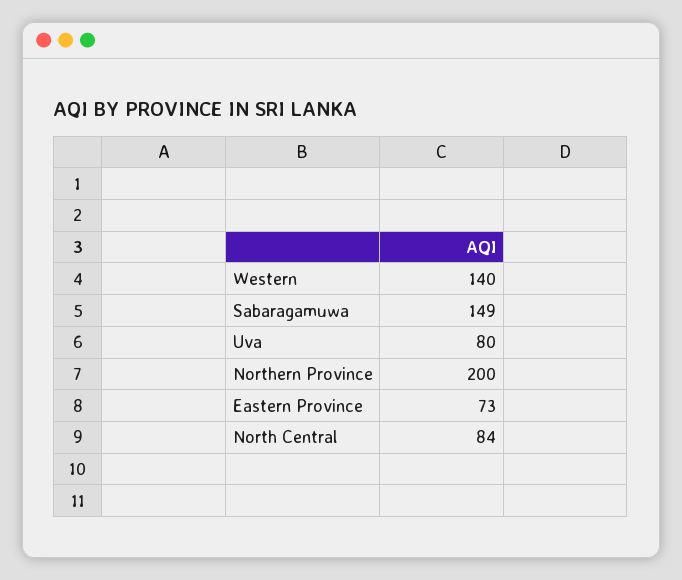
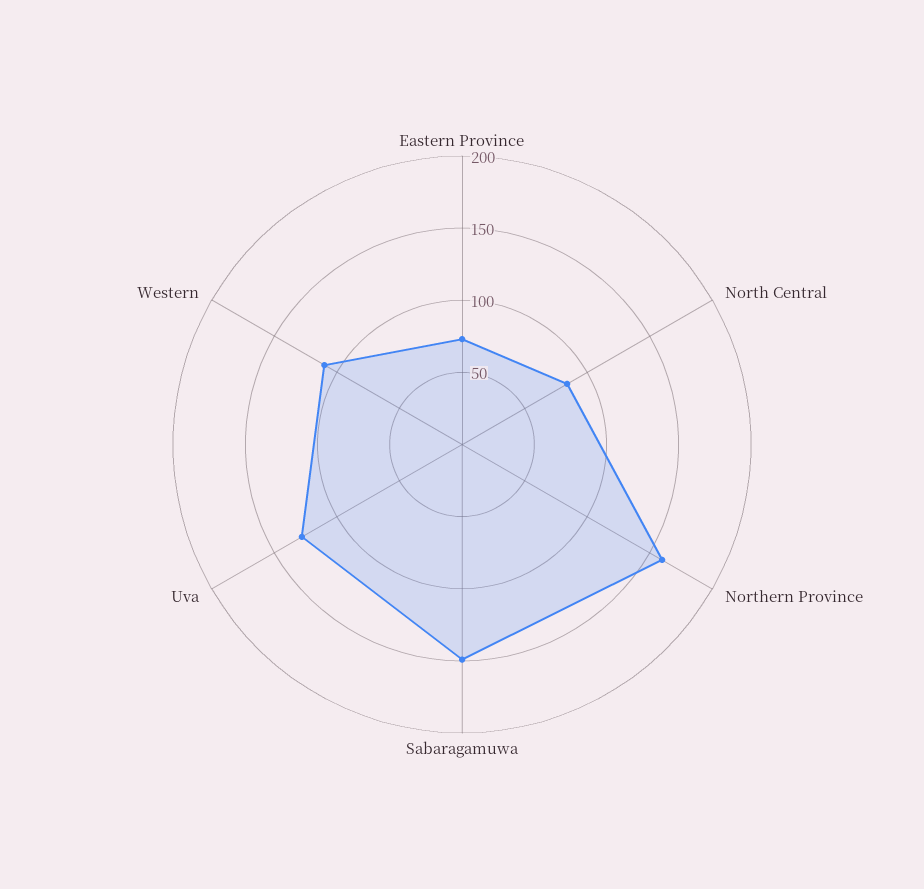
  {
-   "Western": 140,
+   "Western": 110,
    "Sabaragamuwa": 149,
-   "Uva": 80,
+   "Uva": 130,
-   "Northern Province": 200,
+   "Northern Province": 160,
    "Eastern Province": 73,
    "North Central": 84
  }

